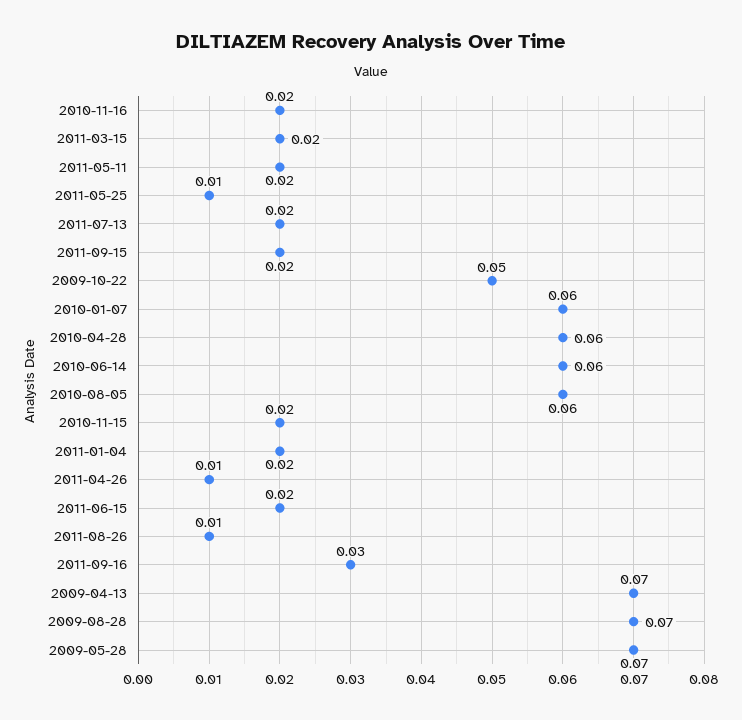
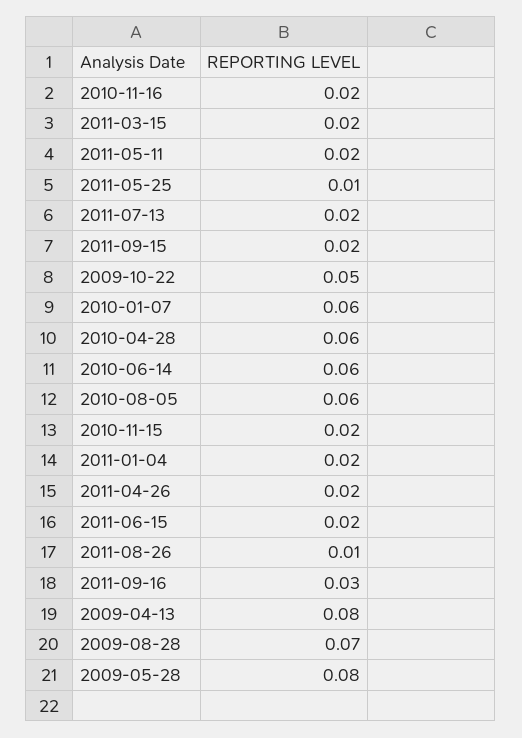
  {
    "2010-11-16": 0.02,
    "2011-03-15": 0.02,
    "2011-05-11": 0.02,
    "2011-05-25": 0.01,
    "2011-07-13": 0.02,
    "2011-09-15": 0.02,
    "2009-10-22": 0.05,
    "2010-01-07": 0.06,
    "2010-04-28": 0.06,
    "2010-06-14": 0.06,
    "2010-08-05": 0.06,
    "2010-11-15": 0.02,
    "2011-01-04": 0.02,
-   "2011-04-26": 0.01,
+   "2011-04-26": 0.02,
    "2011-06-15": 0.02,
    "2011-08-26": 0.01,
    "2011-09-16": 0.03,
-   "2009-04-13": 0.07,
+   "2009-04-13": 0.08,
    "2009-08-28": 0.07,
-   "2009-05-28": 0.07
+   "2009-05-28": 0.08
  }

